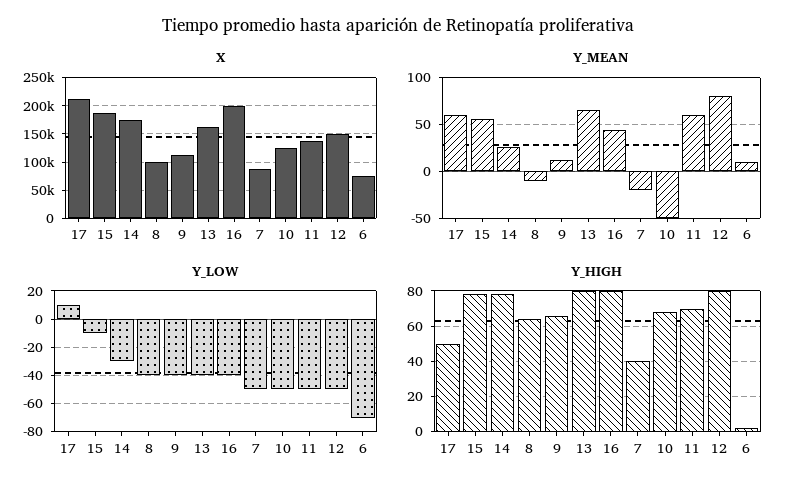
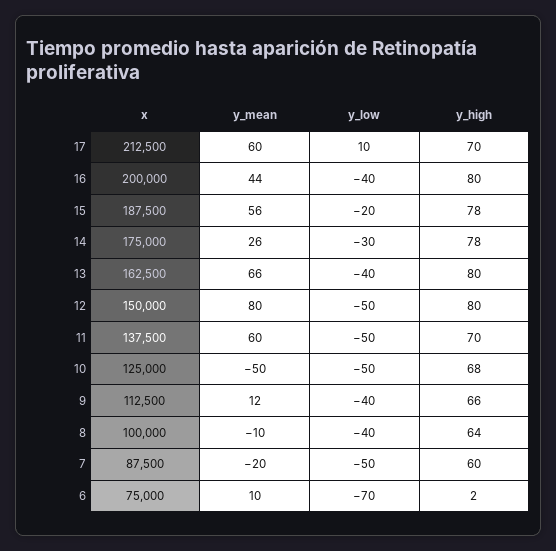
  {
    "X": {
      "17": 212500,
      "15": 187500,
      "14": 175000,
      "8": 100000,
      "9": 112500,
      "13": 162500,
      "16": 200000,
      "7": 87500,
      "10": 125000,
      "11": 137500,
      "12": 150000,
      "6": 75000
    },
    "Y_MEAN": {
      "17": 60,
      "15": 56,
      "14": 26,
      "8": -10,
      "9": 12,
      "13": 66,
      "16": 44,
      "7": -20,
      "10": -50,
      "11": 60,
      "12": 80,
      "6": 10
    },
    "Y_LOW": {
      "17": 10,
-     "15": -10,
+     "15": -20,
      "14": -30,
      "8": -40,
      "9": -40,
      "13": -40,
      "16": -40,
      "7": -50,
      "10": -50,
      "11": -50,
      "12": -50,
      "6": -70
    },
    "Y_HIGH": {
-     "17": 50,
+     "17": 70,
      "15": 78,
      "14": 78,
      "8": 64,
      "9": 66,
      "13": 80,
      "16": 80,
-     "7": 40,
+     "7": 60,
      "10": 68,
      "11": 70,
      "12": 80,
      "6": 2
    }
  }

